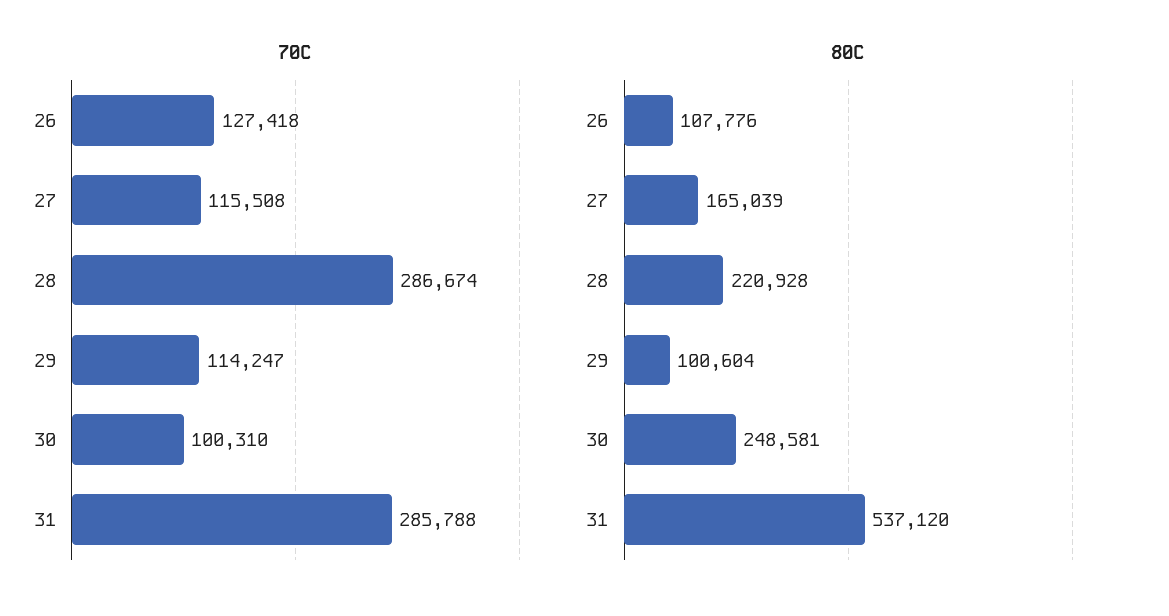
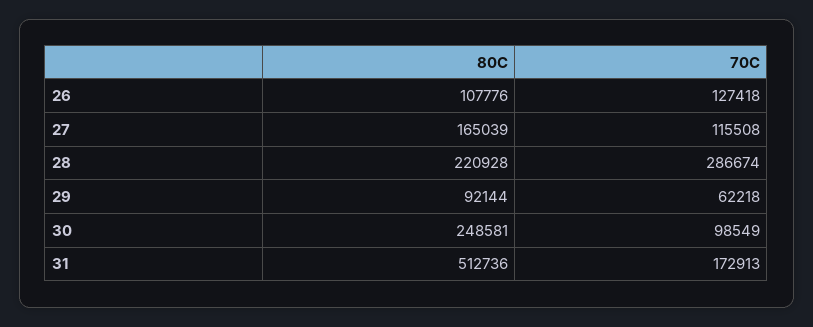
  {
    "70C": {
      "26": 127418,
      "27": 115508,
      "28": 286674,
-     "29": 114247,
+     "29": 62218,
-     "30": 100310,
+     "30": 98549,
-     "31": 285788
+     "31": 172913
    },
    "80C": {
      "26": 107776,
      "27": 165039,
      "28": 220928,
-     "29": 100604,
+     "29": 92144,
      "30": 248581,
-     "31": 537120
+     "31": 512736
    }
  }

